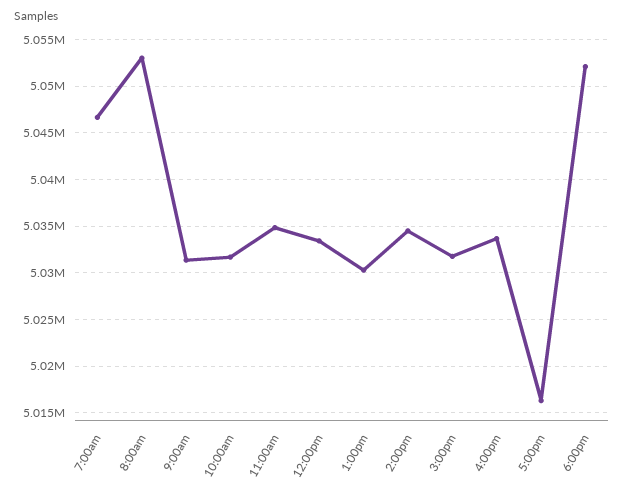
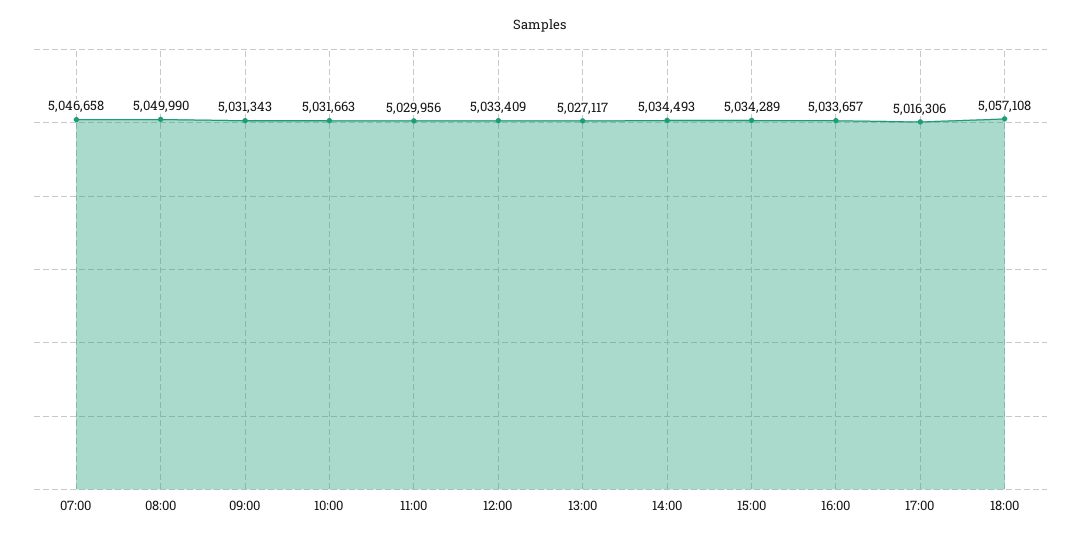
  {
    "7:00am": 5046658,
-   "8:00am": 5053000,
+   "8:00am": 5049990,
    "9:00am": 5031343,
    "10:00am": 5031663,
-   "11:00am": 5035000,
+   "11:00am": 5029956,
    "12:00pm": 5033409,
-   "1:00pm": 5030000,
+   "1:00pm": 5027117,
    "2:00pm": 5034493,
-   "3:00pm": 5032000,
+   "3:00pm": 5034289,
    "4:00pm": 5033657,
    "5:00pm": 5016306,
-   "6:00pm": 5052000
+   "6:00pm": 5057108
  }

